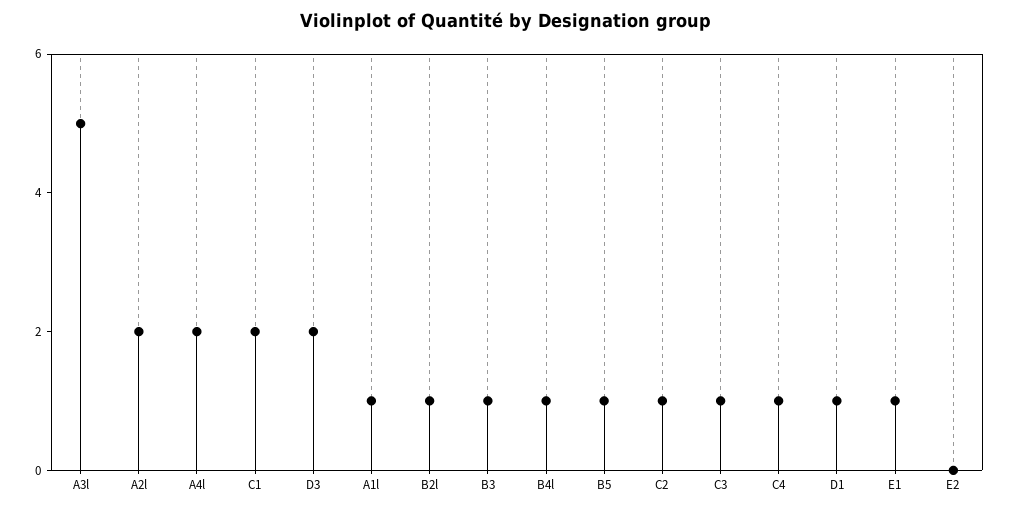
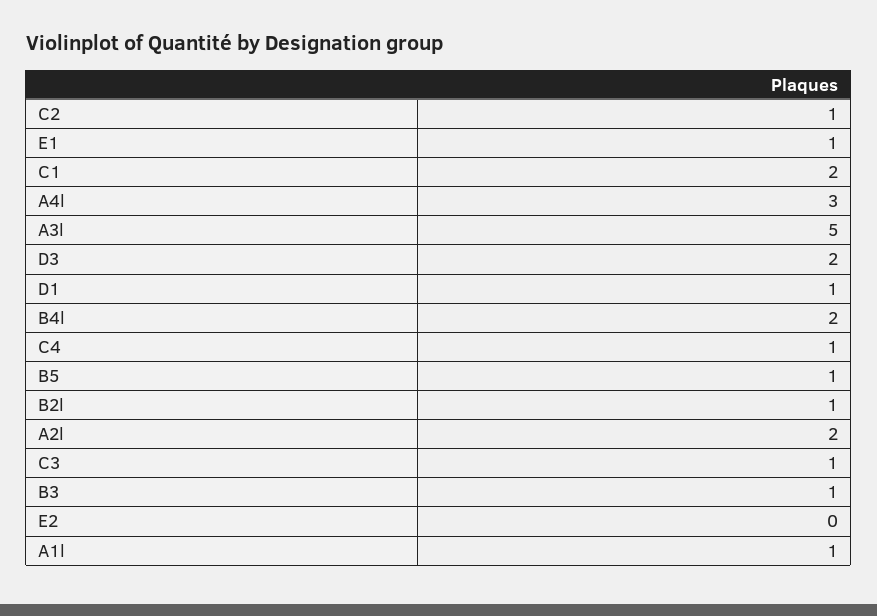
  {
    "A3l": 5,
    "A2l": 2,
-   "A4l": 2,
+   "A4l": 3,
    "C1": 2,
    "D3": 2,
    "A1l": 1,
    "B2l": 1,
    "B3": 1,
-   "B4l": 1,
+   "B4l": 2,
    "B5": 1,
    "C2": 1,
    "C3": 1,
    "C4": 1,
    "D1": 1,
    "E1": 1,
    "E2": 0
  }

